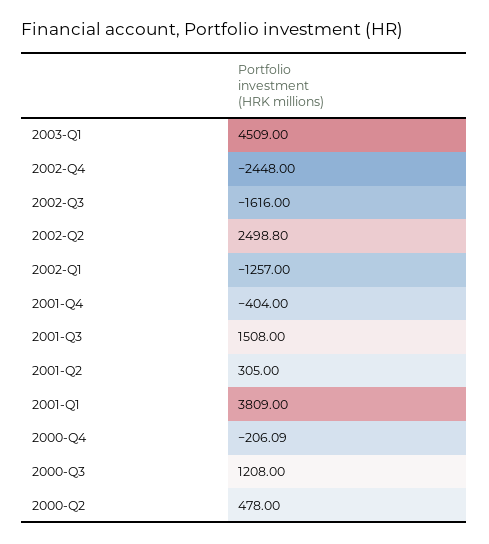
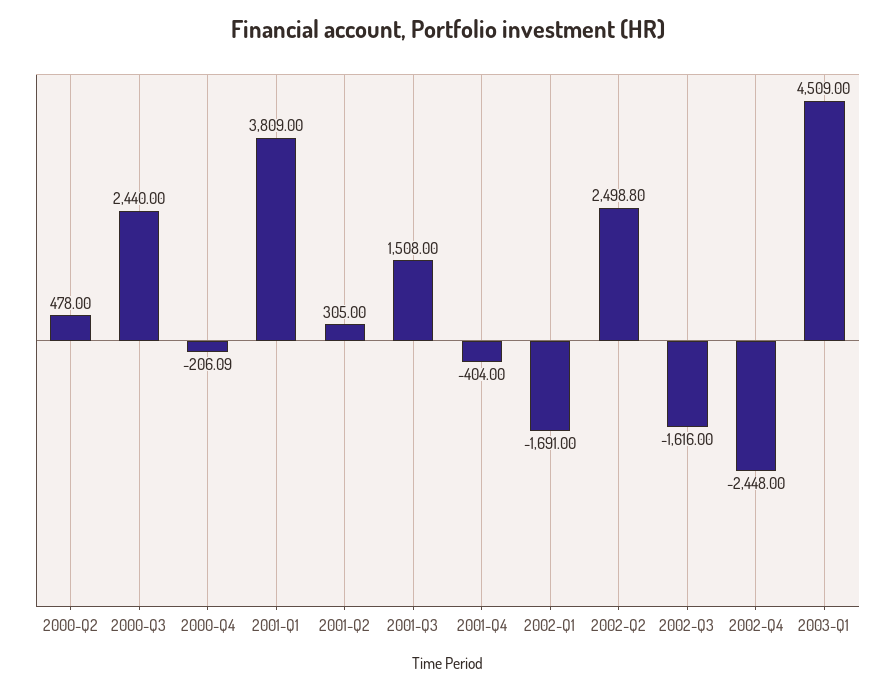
  {
    "2003-Q1": 4509,
    "2002-Q4": -2448,
    "2002-Q3": -1616,
    "2002-Q2": 2498.8,
-   "2002-Q1": -1257,
+   "2002-Q1": -1691,
    "2001-Q4": -404,
    "2001-Q3": 1508,
    "2001-Q2": 305,
    "2001-Q1": 3809,
    "2000-Q4": -206.09,
-   "2000-Q3": 1208,
+   "2000-Q3": 2440,
    "2000-Q2": 478
  }

